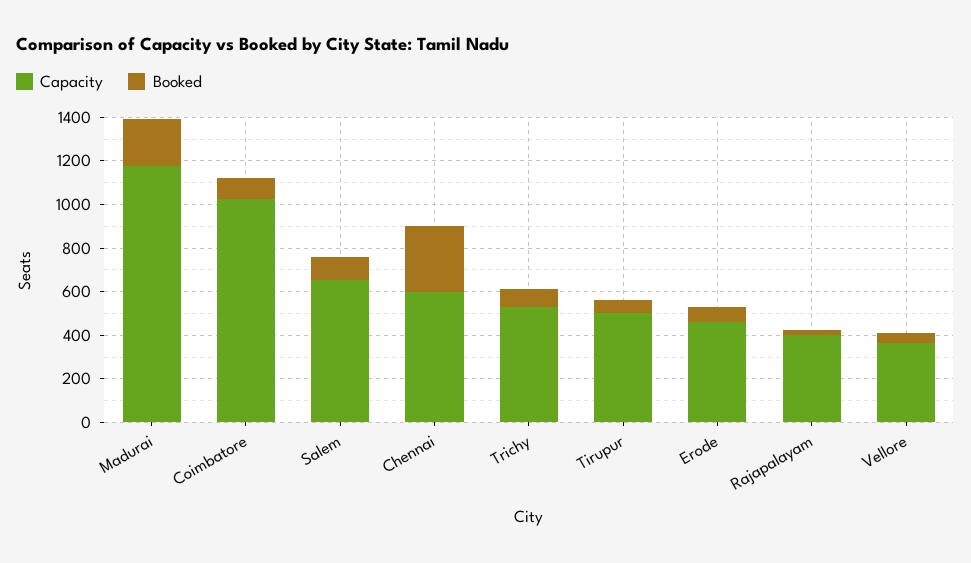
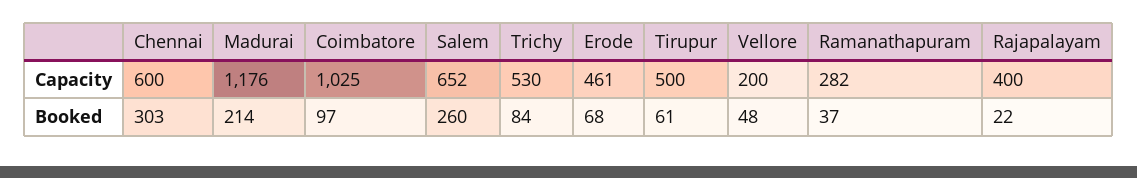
  {
    "Capacity": {
      "Madurai": 1176,
      "Coimbatore": 1025,
      "Salem": 652,
      "Chennai": 600,
      "Trichy": 530,
      "Tirupur": 500,
      "Erode": 461,
      "Rajapalayam": 400,
-     "Vellore": 350
+     "Vellore": 200,
+     "Ramanathapuram": 282
    },
    "Booked": {
      "Madurai": 214,
      "Coimbatore": 97,
-     "Salem": 100,
+     "Salem": 260,
      "Chennai": 303,
      "Trichy": 84,
      "Tirupur": 61,
      "Erode": 68,
      "Rajapalayam": 22,
-     "Vellore": 48
+     "Vellore": 48,
+     "Ramanathapuram": 37
    }
  }

